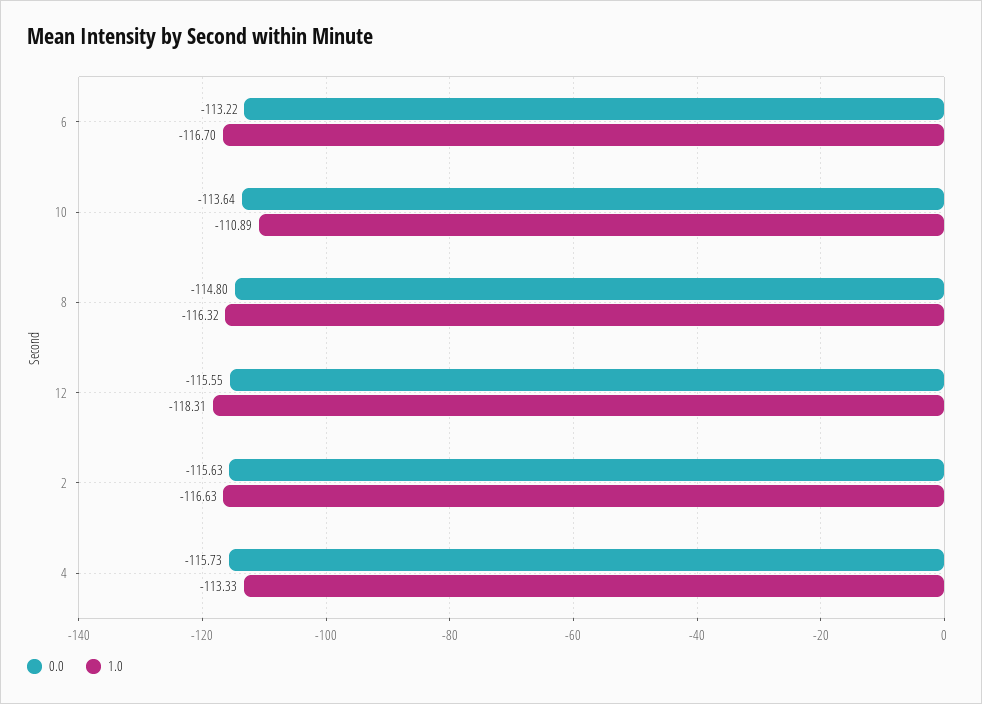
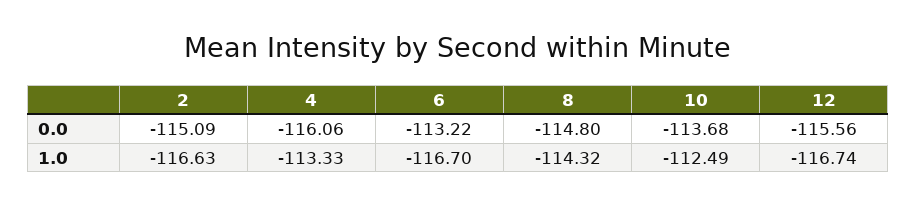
  {
    "0.0": {
      "6": -113.22,
-     "10": -113.64,
+     "10": -113.68,
      "8": -114.8,
-     "12": -115.55,
+     "12": -115.56,
-     "2": -115.63,
+     "2": -115.09,
-     "4": -115.73
+     "4": -116.06
    },
    "1.0": {
      "6": -116.7,
-     "10": -110.89,
+     "10": -112.49,
-     "8": -116.32,
+     "8": -114.32,
-     "12": -118.31,
+     "12": -116.74,
      "2": -116.63,
      "4": -113.33
    }
  }

